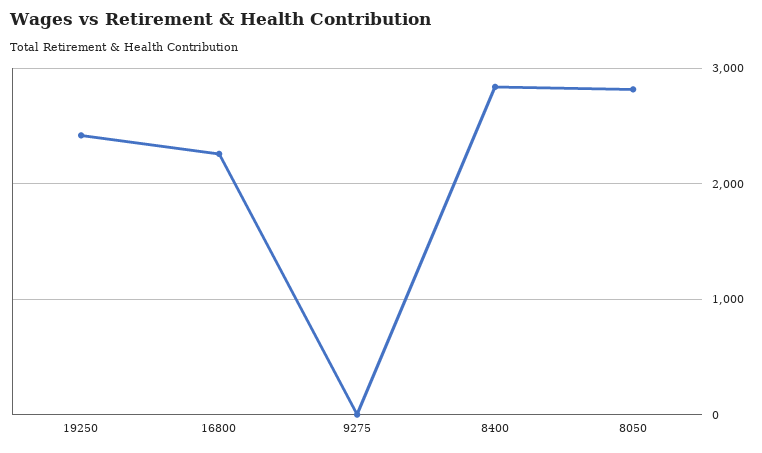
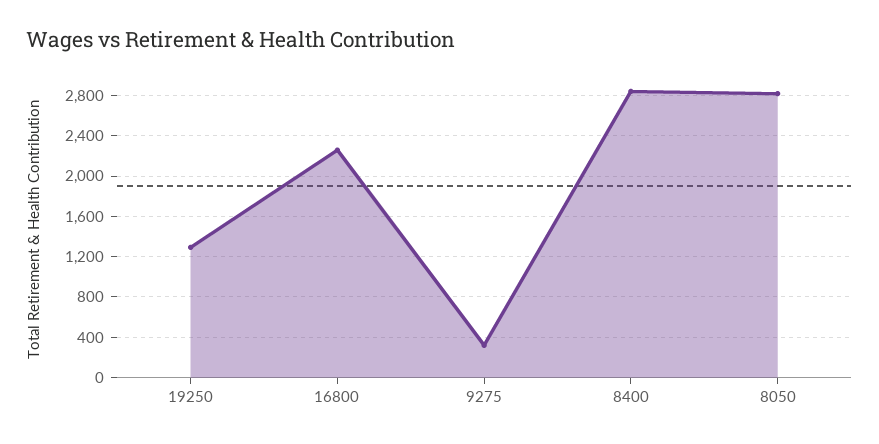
  {
-   "19250": 2400,
+   "19250": 1300,
    "16800": 2300,
-   "9275": 0,
+   "9275": 300,
    "8400": 2800,
    "8050": 2800
  }

